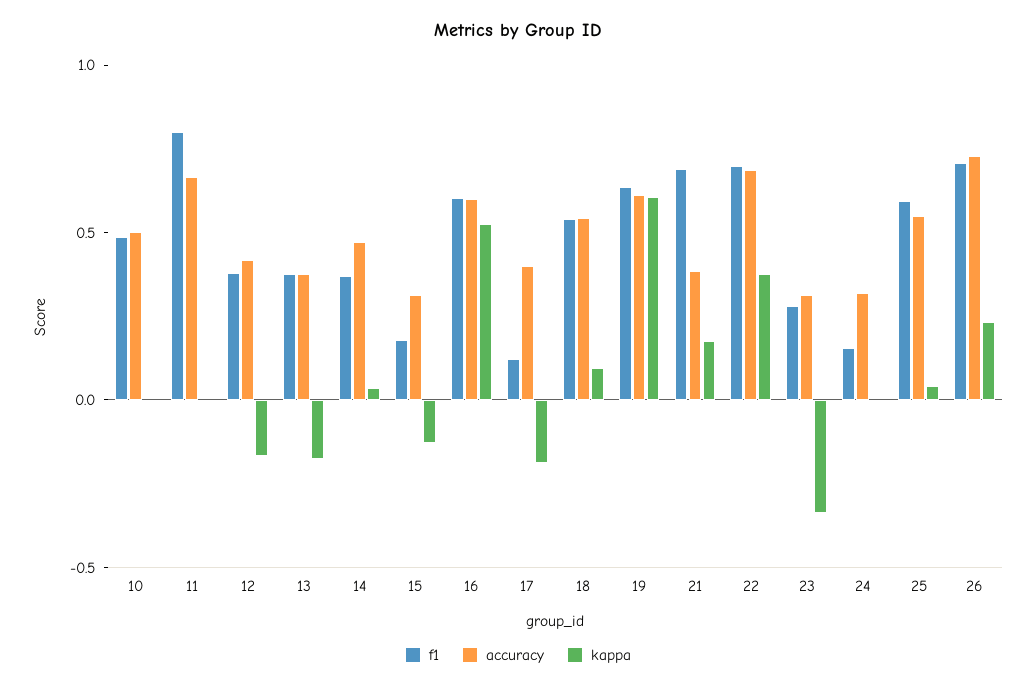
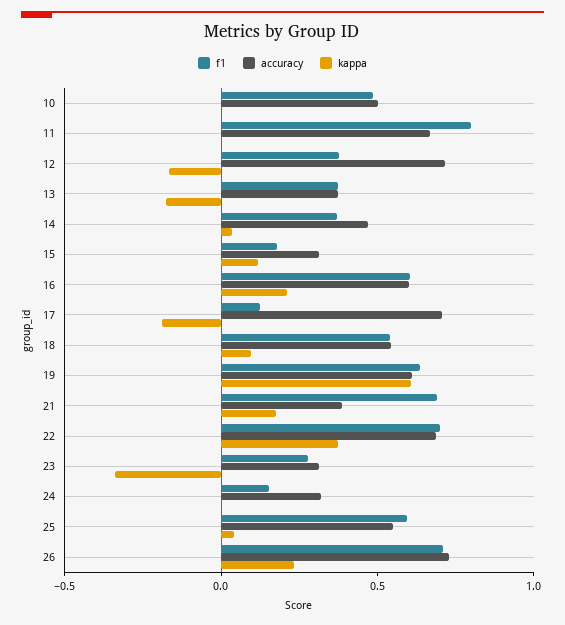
  {
    "f1": {
      "10": 0.5,
      "11": 0.8,
      "12": 0.4,
      "13": 0.4,
      "14": 0.4,
      "15": 0.2,
      "16": 0.6,
      "17": 0.1,
      "18": 0.5,
      "19": 0.6,
      "21": 0.7,
      "22": 0.7,
      "23": 0.3,
      "24": 0.2,
      "25": 0.6,
      "26": 0.7
    },
    "accuracy": {
      "10": 0.5,
      "11": 0.7,
-     "12": 0.4,
+     "12": 0.7,
      "13": 0.4,
      "14": 0.5,
      "15": 0.3,
      "16": 0.6,
-     "17": 0.4,
+     "17": 0.7,
      "18": 0.5,
      "19": 0.6,
      "21": 0.4,
      "22": 0.7,
      "23": 0.3,
      "24": 0.3,
      "25": 0.6,
      "26": 0.7
    },
    "kappa": {
      "10": 0,
      "11": 0,
      "12": -0.2,
      "13": -0.2,
      "14": 0,
-     "15": -0.1,
+     "15": 0.1,
-     "16": 0.5,
+     "16": 0.2,
      "17": -0.2,
      "18": 0.1,
      "19": 0.6,
      "21": 0.2,
      "22": 0.4,
      "23": -0.3,
      "24": 0,
      "25": 0,
      "26": 0.2
    }
  }

